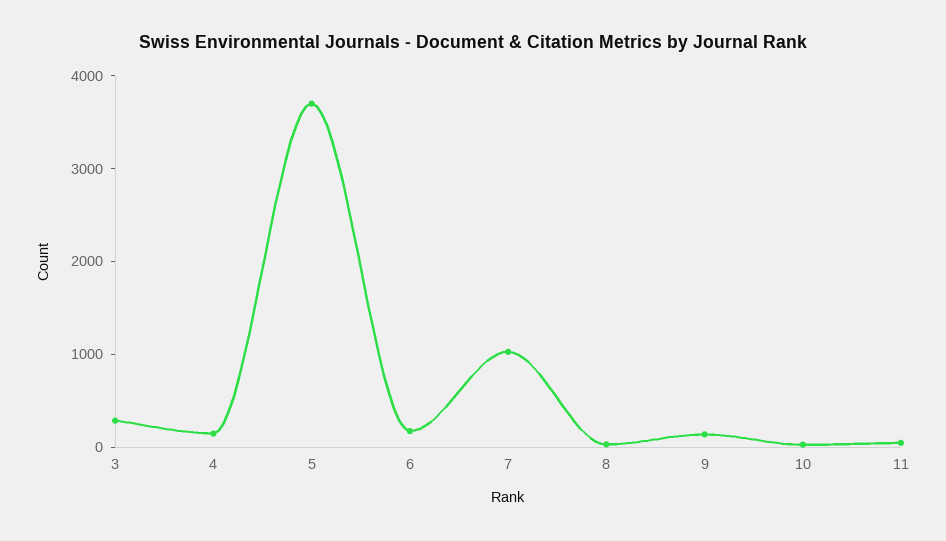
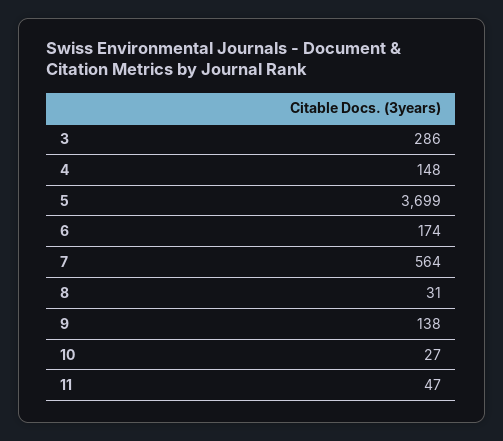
  {
    "3": 286,
    "4": 148,
    "5": 3699,
    "6": 174,
-   "7": 1000,
+   "7": 564,
    "8": 31,
    "9": 138,
    "10": 27,
    "11": 47
  }

